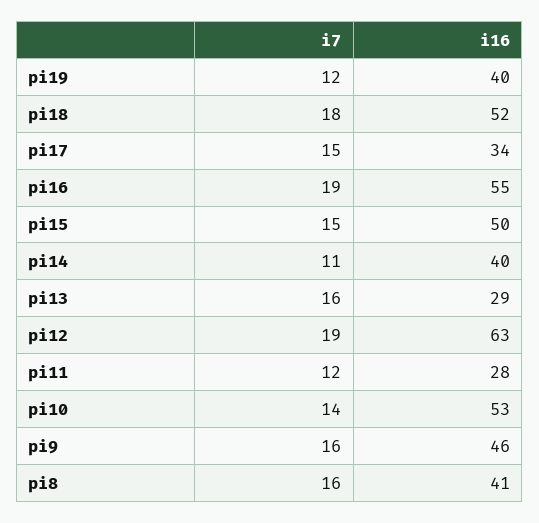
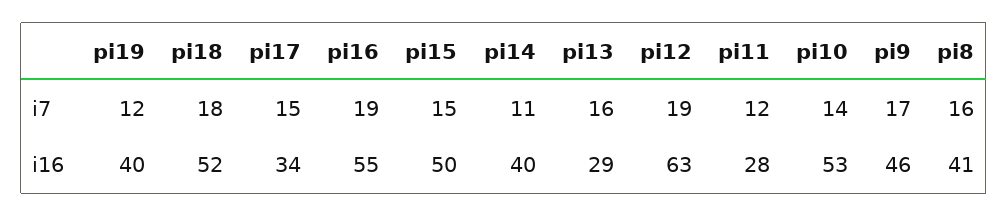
  {
    "i7": {
      "pi19": 12,
      "pi18": 18,
      "pi17": 15,
      "pi16": 19,
      "pi15": 15,
      "pi14": 11,
      "pi13": 16,
      "pi12": 19,
      "pi11": 12,
      "pi10": 14,
-     "pi9": 16,
+     "pi9": 17,
      "pi8": 16
    },
    "i16": {
      "pi19": 40,
      "pi18": 52,
      "pi17": 34,
      "pi16": 55,
      "pi15": 50,
      "pi14": 40,
      "pi13": 29,
      "pi12": 63,
      "pi11": 28,
      "pi10": 53,
      "pi9": 46,
      "pi8": 41
    }
  }

